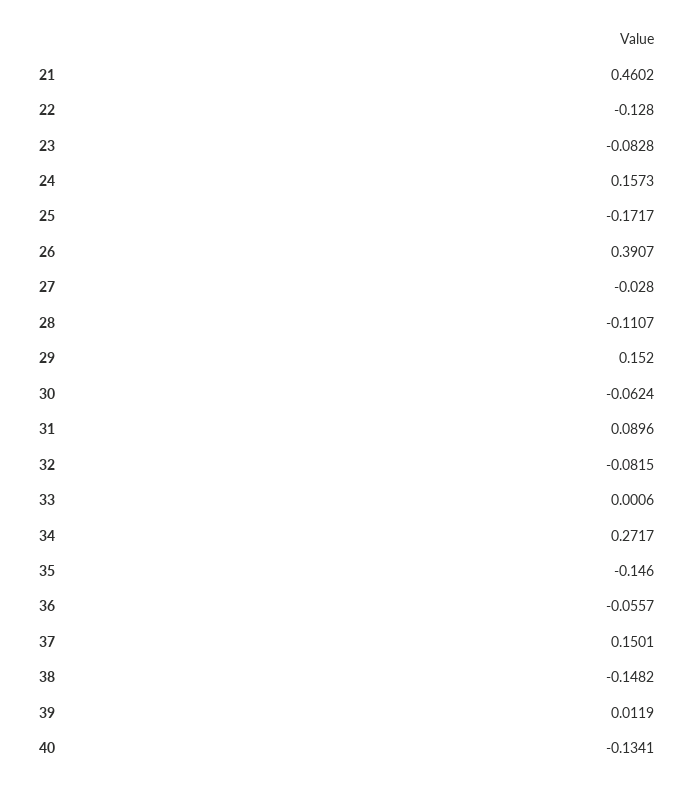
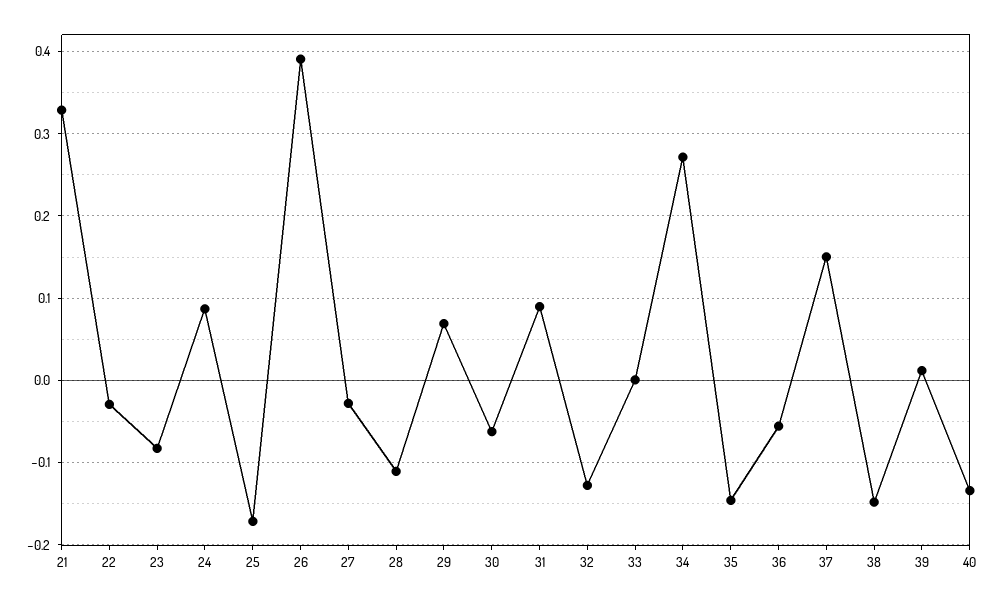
  {
-   "21": 0.4602,
+   "21": 0.33,
-   "22": -0.128,
+   "22": -0.03,
    "23": -0.0828,
-   "24": 0.1573,
+   "24": 0.09,
    "25": -0.1717,
    "26": 0.3907,
    "27": -0.028,
    "28": -0.1107,
-   "29": 0.152,
+   "29": 0.07,
    "30": -0.0624,
    "31": 0.0896,
-   "32": -0.0815,
+   "32": -0.13,
    "33": 0.0006,
    "34": 0.2717,
    "35": -0.146,
    "36": -0.0557,
    "37": 0.1501,
    "38": -0.1482,
    "39": 0.0119,
    "40": -0.1341
  }

